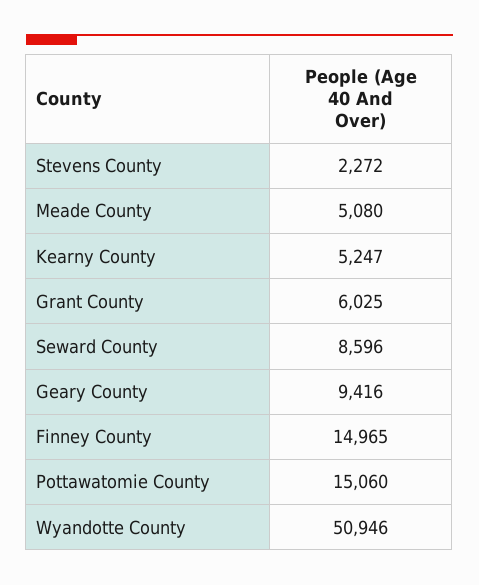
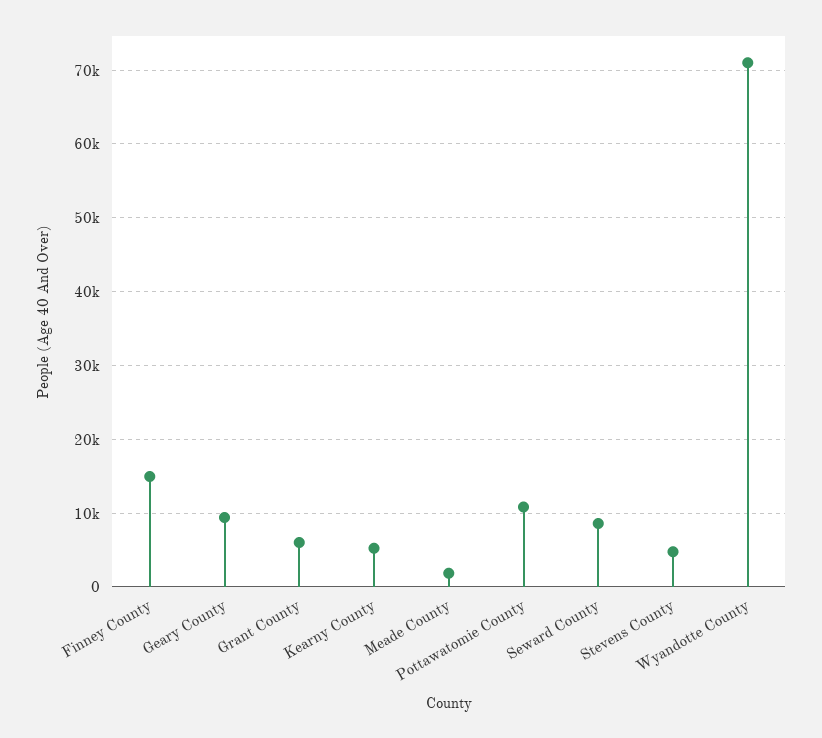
  {
-   "Stevens County": 2272,
+   "Stevens County": 5000,
-   "Meade County": 5080,
+   "Meade County": 2000,
    "Kearny County": 5247,
    "Grant County": 6025,
    "Seward County": 8596,
    "Geary County": 9416,
    "Finney County": 14965,
-   "Pottawatomie County": 15060,
+   "Pottawatomie County": 11000,
-   "Wyandotte County": 50946
+   "Wyandotte County": 71000
  }

